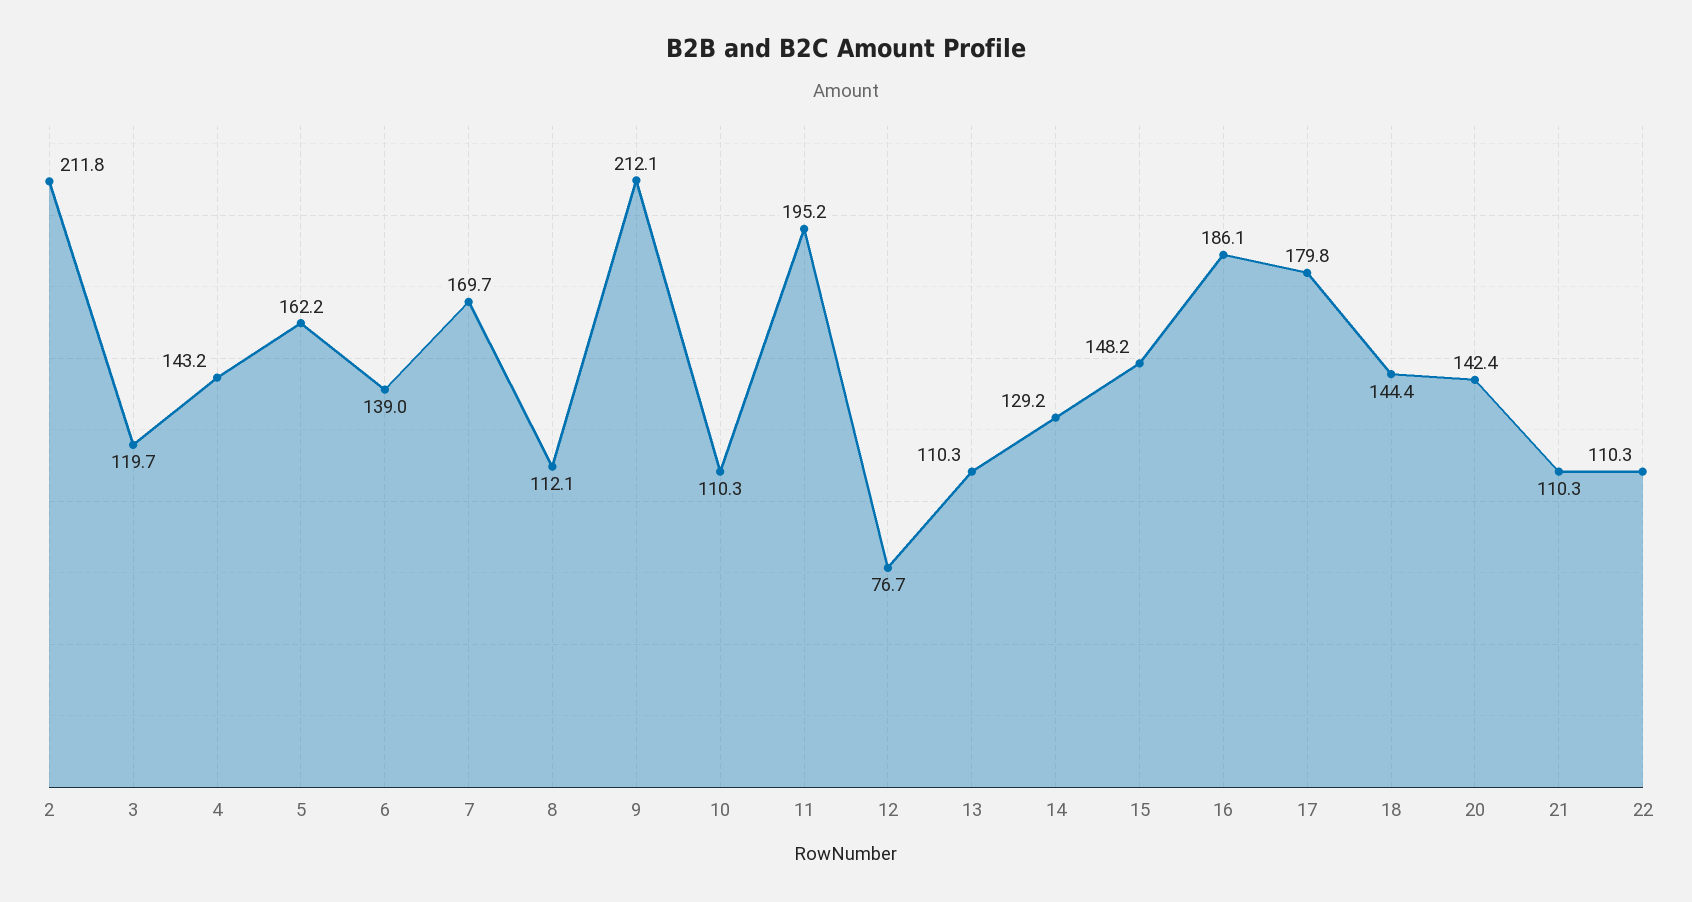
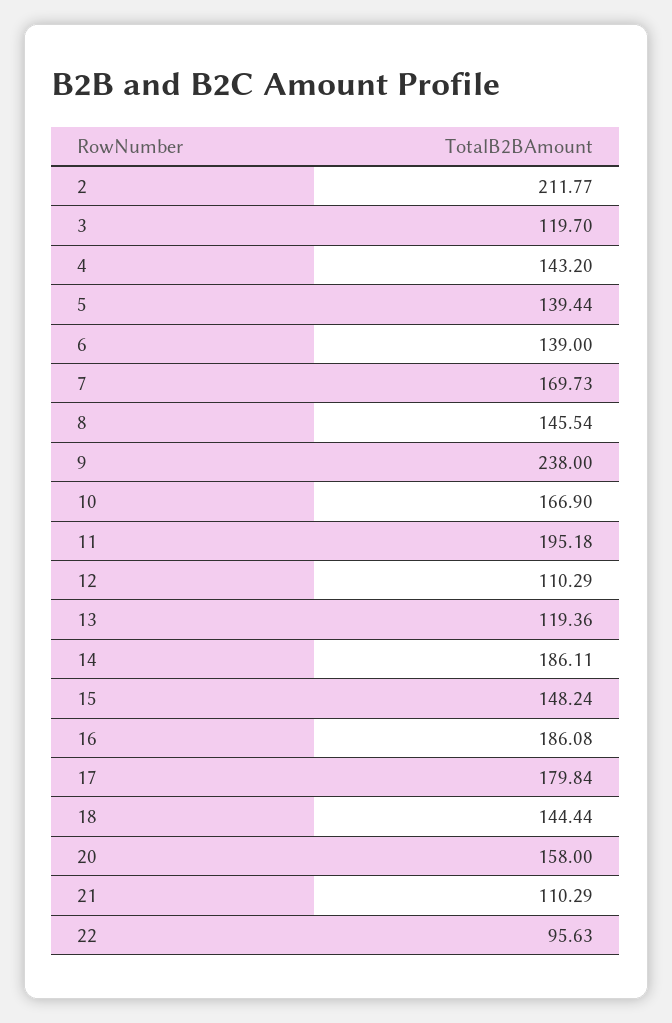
  {
    "2": 211.77,
    "3": 119.7,
    "4": 143.2,
-   "5": 162.2,
+   "5": 139.44,
    "6": 139,
    "7": 169.73,
-   "8": 112.1,
+   "8": 145.54,
-   "9": 212.1,
+   "9": 238,
-   "10": 110.3,
+   "10": 166.9,
    "11": 195.18,
-   "12": 76.7,
+   "12": 110.29,
-   "13": 110.3,
+   "13": 119.36,
-   "14": 129.2,
+   "14": 186.11,
    "15": 148.24,
    "16": 186.08,
    "17": 179.84,
    "18": 144.44,
-   "20": 142.4,
+   "20": 158,
    "21": 110.29,
-   "22": 110.3
+   "22": 95.63
  }

